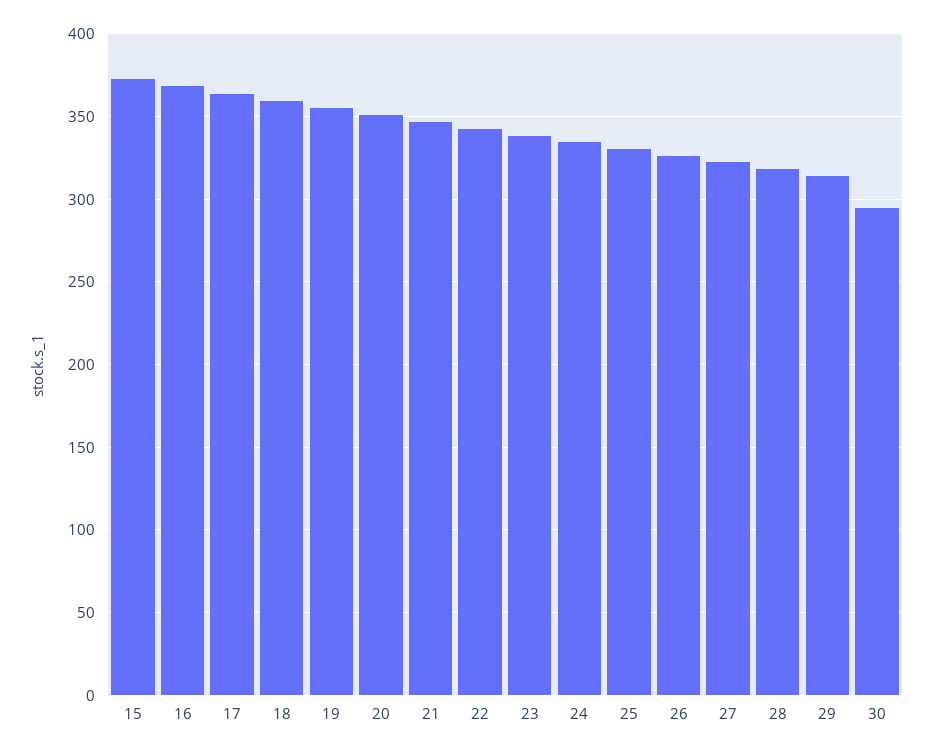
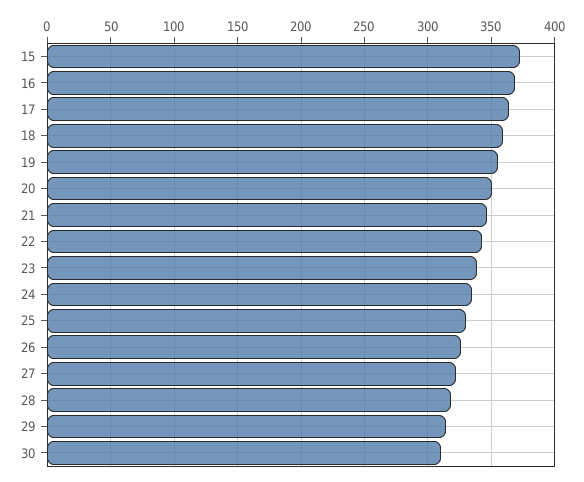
  {
    "15": 375,
    "16": 370,
    "17": 365,
    "18": 360,
    "19": 355,
    "20": 350,
    "21": 345,
    "22": 345,
    "23": 340,
    "24": 335,
    "25": 330,
    "26": 325,
    "27": 320,
    "28": 320,
    "29": 315,
-   "30": 295
+   "30": 310
  }

